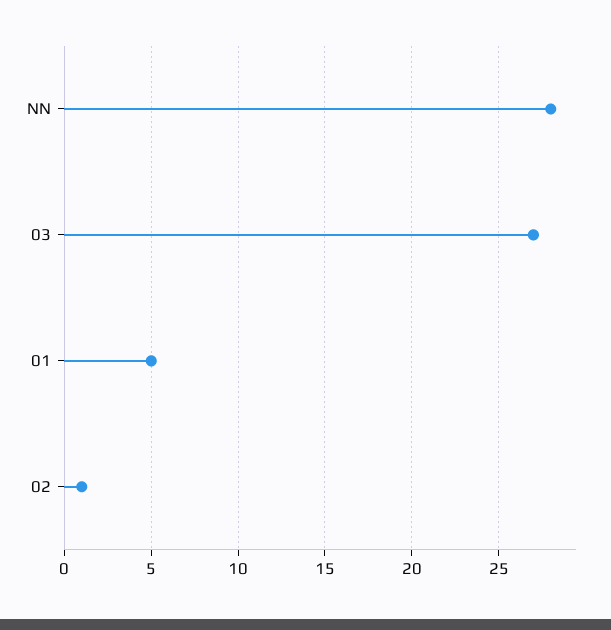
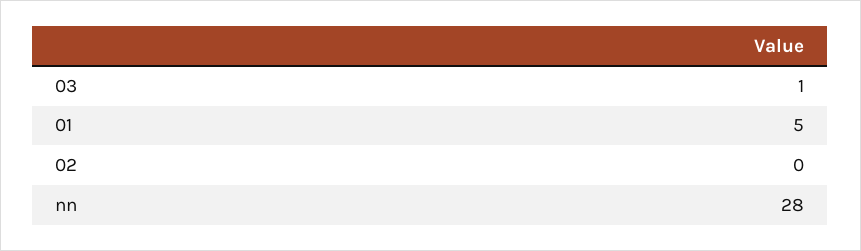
  {
    "NN": 28,
-   "03": 27,
+   "03": 1,
    "01": 5,
-   "02": 1
+   "02": 0
  }

